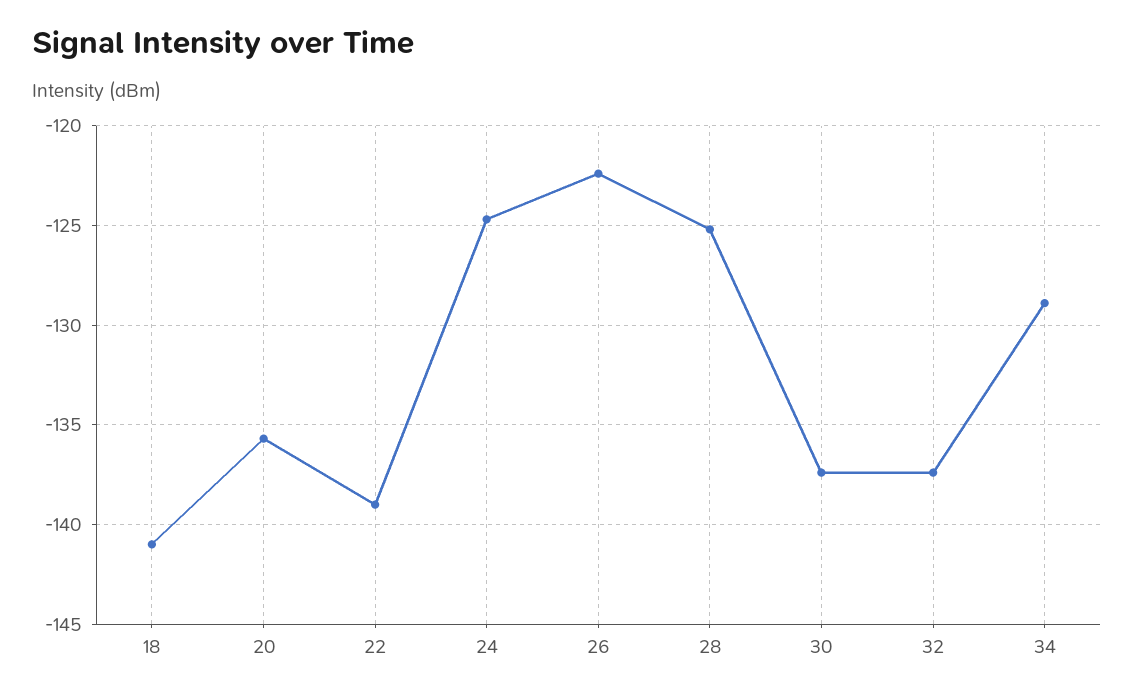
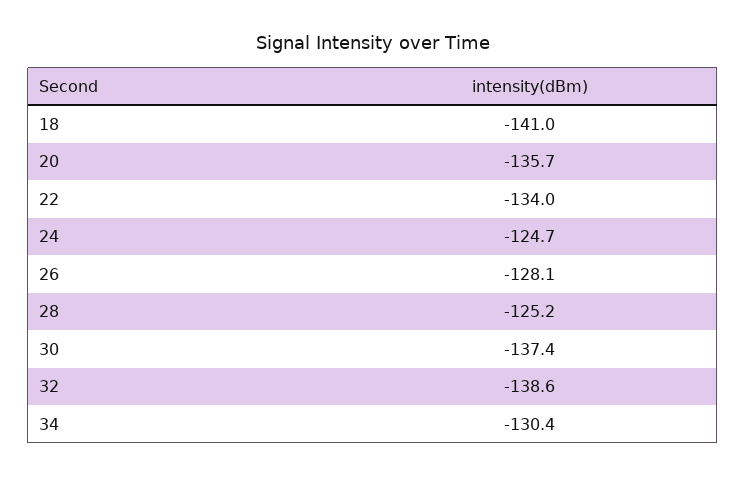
  {
    "18": -141,
    "20": -135.7,
-   "22": -139,
+   "22": -134,
    "24": -124.7,
-   "26": -122.5,
+   "26": -128.1,
    "28": -125.2,
    "30": -137.4,
-   "32": -137.5,
+   "32": -138.6,
-   "34": -129
+   "34": -130.4
  }

